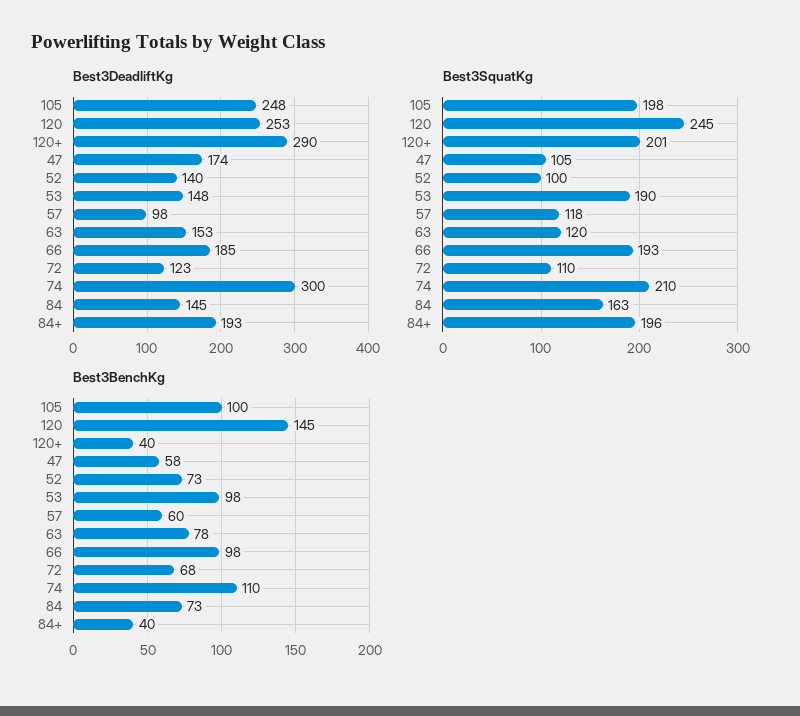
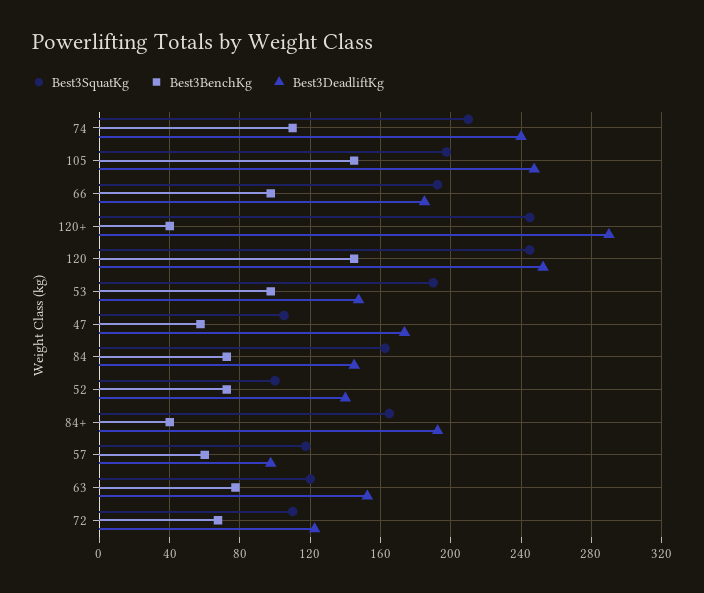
  {
    "Best3DeadliftKg": {
      "105": 248,
      "120": 253,
      "120+": 290,
      "47": 174,
      "52": 140,
      "53": 148,
      "57": 98,
      "63": 153,
      "66": 185,
      "72": 123,
-     "74": 300,
+     "74": 240,
      "84": 145,
      "84+": 193
    },
    "Best3SquatKg": {
      "105": 198,
      "120": 245,
-     "120+": 201,
+     "120+": 245,
      "47": 105,
      "52": 100,
      "53": 190,
      "57": 118,
      "63": 120,
      "66": 193,
      "72": 110,
      "74": 210,
      "84": 163,
-     "84+": 196
+     "84+": 165
    },
    "Best3BenchKg": {
-     "105": 100,
+     "105": 145,
      "120": 145,
      "120+": 40,
      "47": 58,
      "52": 73,
      "53": 98,
      "57": 60,
      "63": 78,
      "66": 98,
      "72": 68,
      "74": 110,
      "84": 73,
      "84+": 40
    }
  }

